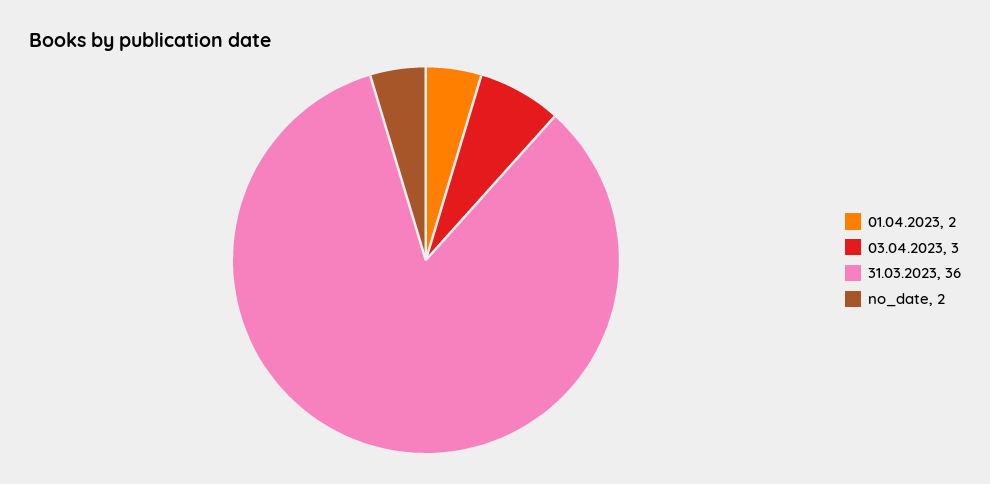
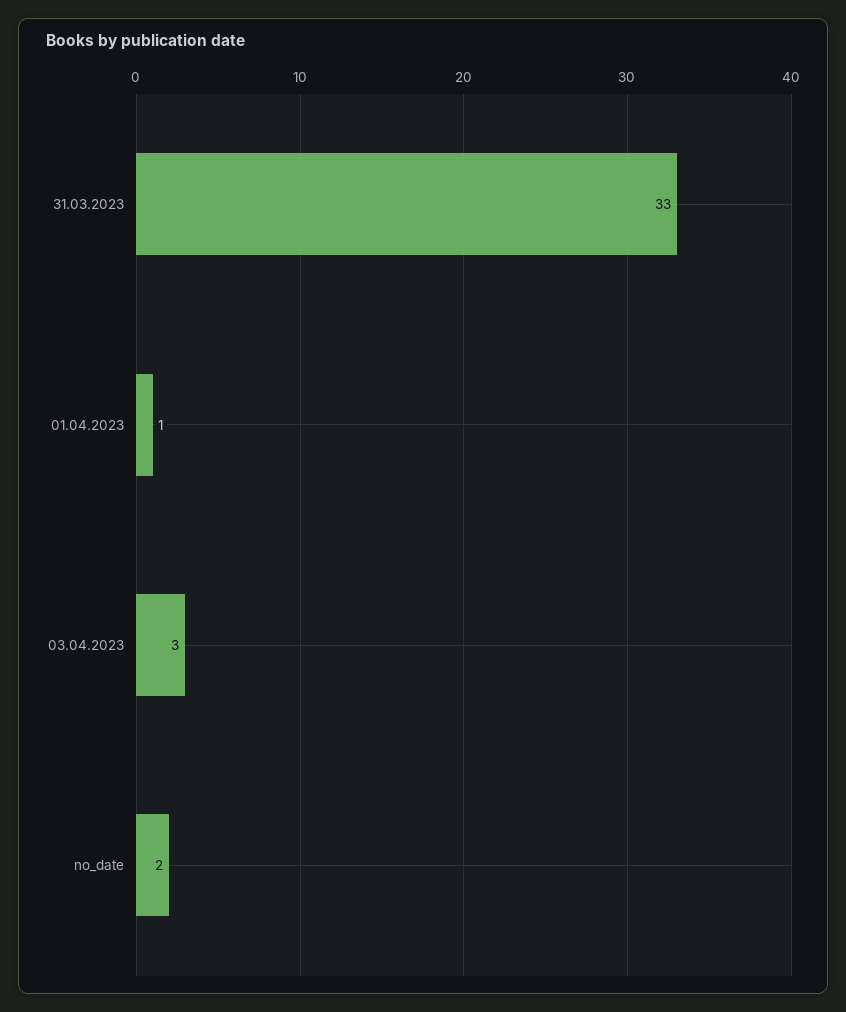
  {
-   "01.04.2023": 2,
+   "01.04.2023": 1,
    "03.04.2023": 3,
-   "31.03.2023": 36,
+   "31.03.2023": 33,
    "no_date": 2
  }

